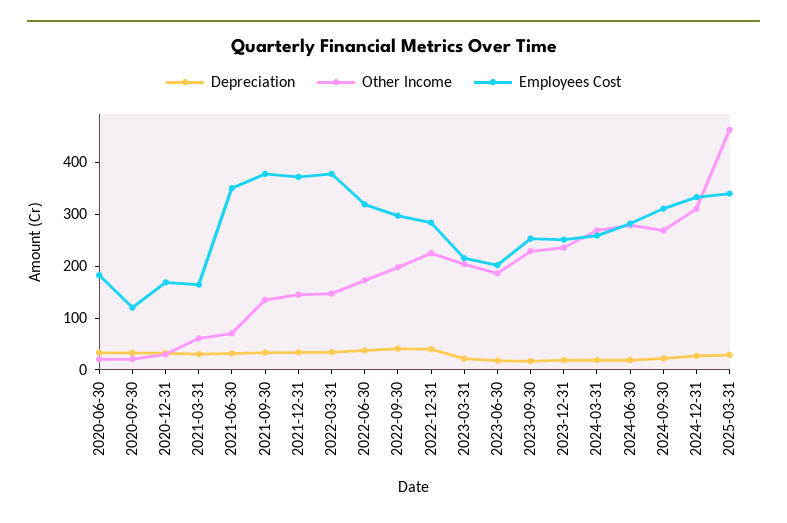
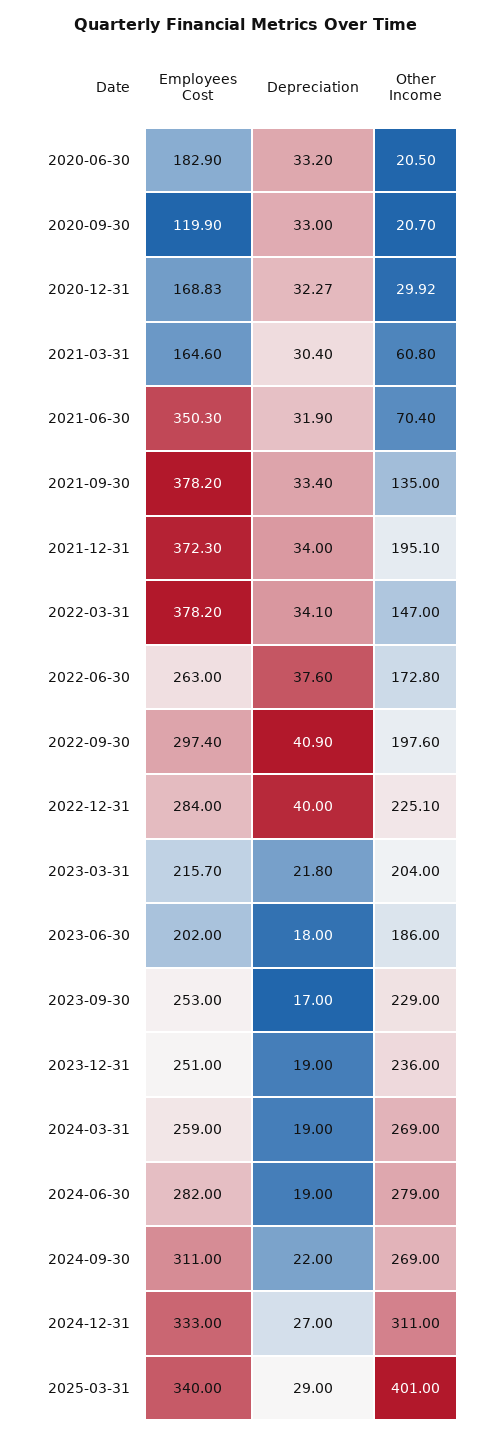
  {
    "Depreciation": {
      "2020-06-30": 33.2,
      "2020-09-30": 33,
      "2020-12-31": 32.27,
      "2021-03-31": 30.4,
      "2021-06-30": 31.9,
      "2021-09-30": 33.4,
      "2021-12-31": 34,
      "2022-03-31": 34.1,
      "2022-06-30": 37.6,
      "2022-09-30": 40.9,
      "2022-12-31": 40,
      "2023-03-31": 21.8,
      "2023-06-30": 18,
      "2023-09-30": 17,
      "2023-12-31": 19,
      "2024-03-31": 19,
      "2024-06-30": 19,
      "2024-09-30": 22,
      "2024-12-31": 27,
      "2025-03-31": 29
    },
    "Other Income": {
      "2020-06-30": 20.5,
      "2020-09-30": 20.7,
      "2020-12-31": 29.92,
      "2021-03-31": 60.8,
      "2021-06-30": 70.4,
      "2021-09-30": 135,
-     "2021-12-31": 140,
+     "2021-12-31": 195.1,
      "2022-03-31": 147,
      "2022-06-30": 172.8,
      "2022-09-30": 197.6,
      "2022-12-31": 225.1,
      "2023-03-31": 204,
      "2023-06-30": 186,
      "2023-09-30": 229,
      "2023-12-31": 236,
      "2024-03-31": 269,
      "2024-06-30": 279,
      "2024-09-30": 269,
      "2024-12-31": 311,
-     "2025-03-31": 460
+     "2025-03-31": 401
    },
    "Employees Cost": {
      "2020-06-30": 182.9,
      "2020-09-30": 119.9,
      "2020-12-31": 168.83,
      "2021-03-31": 164.6,
      "2021-06-30": 350.3,
      "2021-09-30": 378.2,
      "2021-12-31": 372.3,
      "2022-03-31": 378.2,
-     "2022-06-30": 320,
+     "2022-06-30": 263,
      "2022-09-30": 297.4,
      "2022-12-31": 284,
      "2023-03-31": 215.7,
      "2023-06-30": 202,
      "2023-09-30": 253,
      "2023-12-31": 251,
      "2024-03-31": 259,
      "2024-06-30": 282,
      "2024-09-30": 311,
      "2024-12-31": 333,
      "2025-03-31": 340
    }
  }

